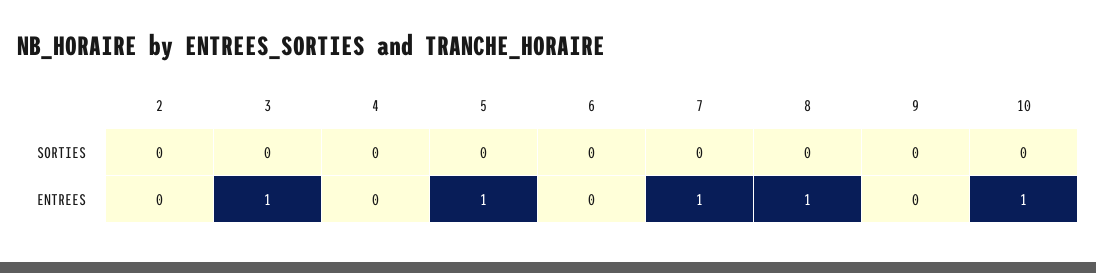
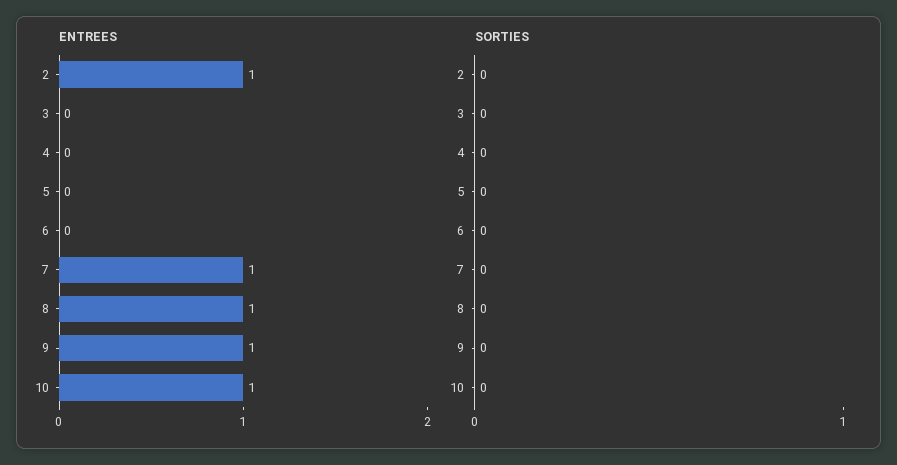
  {
    "SORTIES": {
      "2": 0,
      "3": 0,
      "4": 0,
      "5": 0,
      "6": 0,
      "7": 0,
      "8": 0,
      "9": 0,
      "10": 0
    },
    "ENTREES": {
-     "2": 0,
+     "2": 1,
-     "3": 1,
+     "3": 0,
      "4": 0,
-     "5": 1,
+     "5": 0,
      "6": 0,
      "7": 1,
      "8": 1,
-     "9": 0,
+     "9": 1,
      "10": 1
    }
  }

